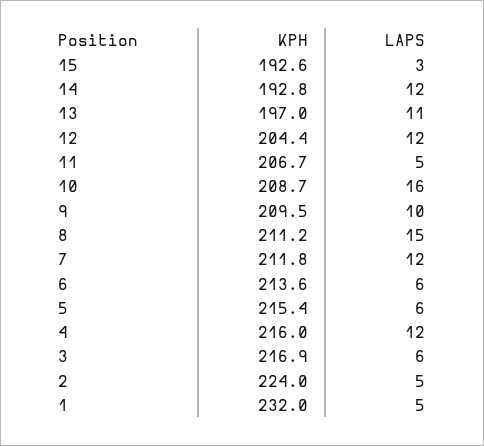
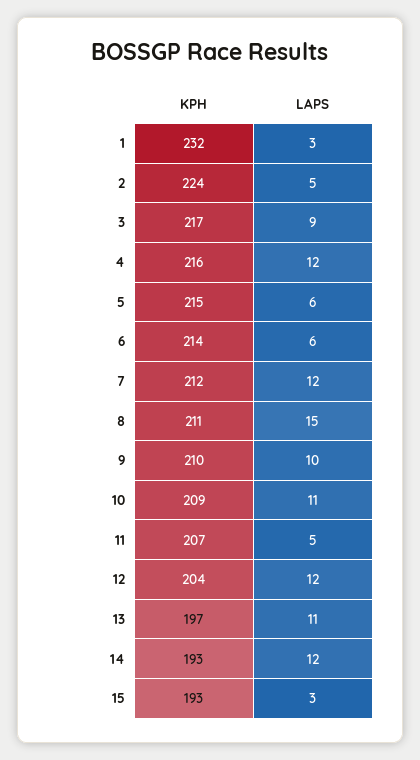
  {
    "KPH": {
      "15": 192.6,
      "14": 192.8,
      "13": 197,
      "12": 204.4,
      "11": 206.7,
      "10": 208.7,
      "9": 209.5,
      "8": 211.2,
      "7": 211.8,
      "6": 213.6,
      "5": 215.4,
      "4": 216,
      "3": 216.9,
      "2": 224,
      "1": 232
    },
    "LAPS": {
      "15": 3,
      "14": 12,
      "13": 11,
      "12": 12,
      "11": 5,
-     "10": 16,
+     "10": 11,
      "9": 10,
      "8": 15,
      "7": 12,
      "6": 6,
      "5": 6,
      "4": 12,
-     "3": 6,
+     "3": 9,
      "2": 5,
-     "1": 5
+     "1": 3
    }
  }

